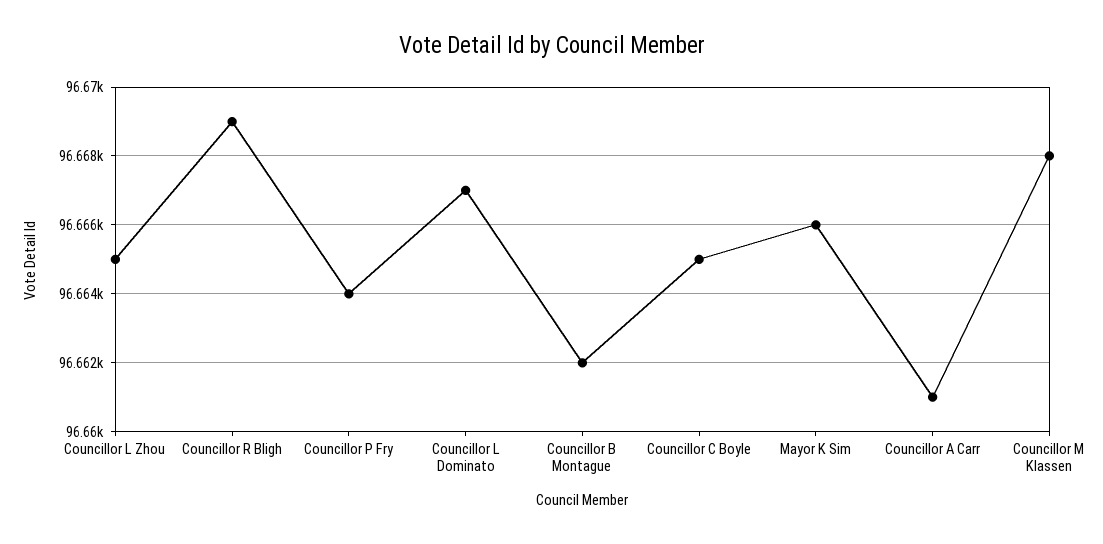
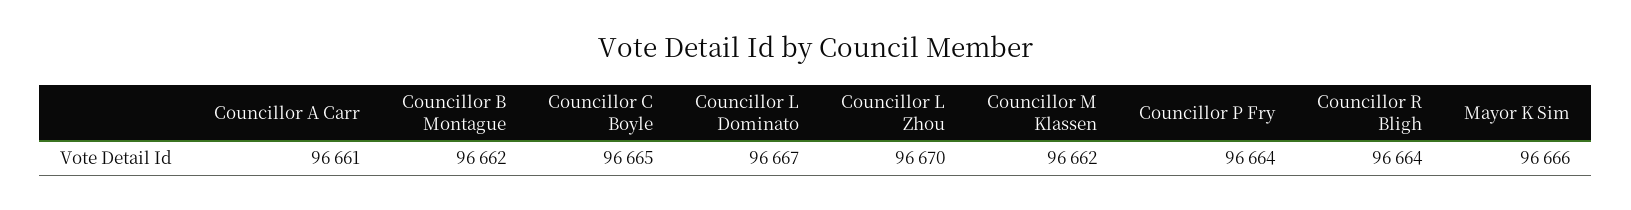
  {
-   "Councillor L Zhou": 96665,
+   "Councillor L Zhou": 96670,
-   "Councillor R Bligh": 96669,
+   "Councillor R Bligh": 96664,
    "Councillor P Fry": 96664,
    "Councillor L Dominato": 96667,
    "Councillor B Montague": 96662,
    "Councillor C Boyle": 96665,
    "Mayor K Sim": 96666,
    "Councillor A Carr": 96661,
-   "Councillor M Klassen": 96668
+   "Councillor M Klassen": 96662
  }

